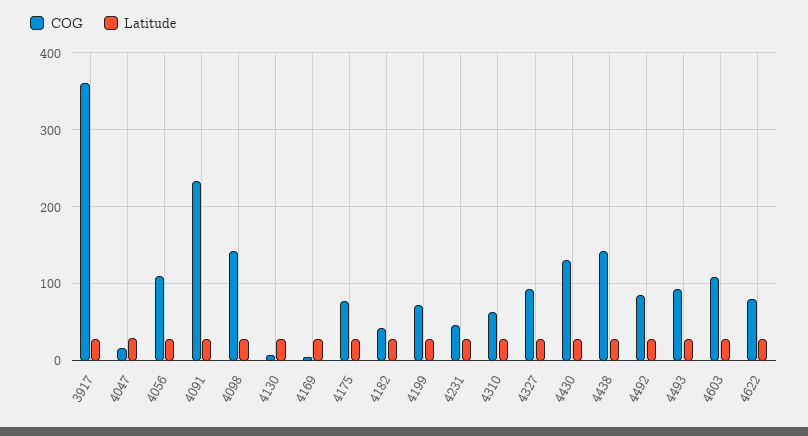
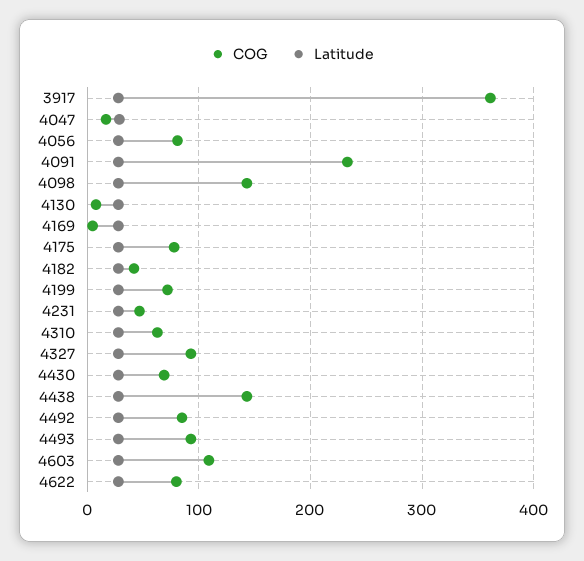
  {
    "COG": {
      "3917": 360,
      "4047": 20,
-     "4056": 110,
+     "4056": 80,
      "4091": 230,
      "4098": 140,
      "4130": 10,
      "4169": 10,
      "4175": 80,
      "4182": 40,
      "4199": 70,
      "4231": 50,
      "4310": 60,
      "4327": 90,
-     "4430": 130,
+     "4430": 70,
      "4438": 140,
      "4492": 90,
      "4493": 90,
      "4603": 110,
      "4622": 80
    },
    "Latitude": {
      "3917": 30,
      "4047": 30,
      "4056": 30,
      "4091": 30,
      "4098": 30,
      "4130": 30,
      "4169": 30,
      "4175": 30,
      "4182": 30,
      "4199": 30,
      "4231": 30,
      "4310": 30,
      "4327": 30,
      "4430": 30,
      "4438": 30,
      "4492": 30,
      "4493": 30,
      "4603": 30,
      "4622": 30
    }
  }

